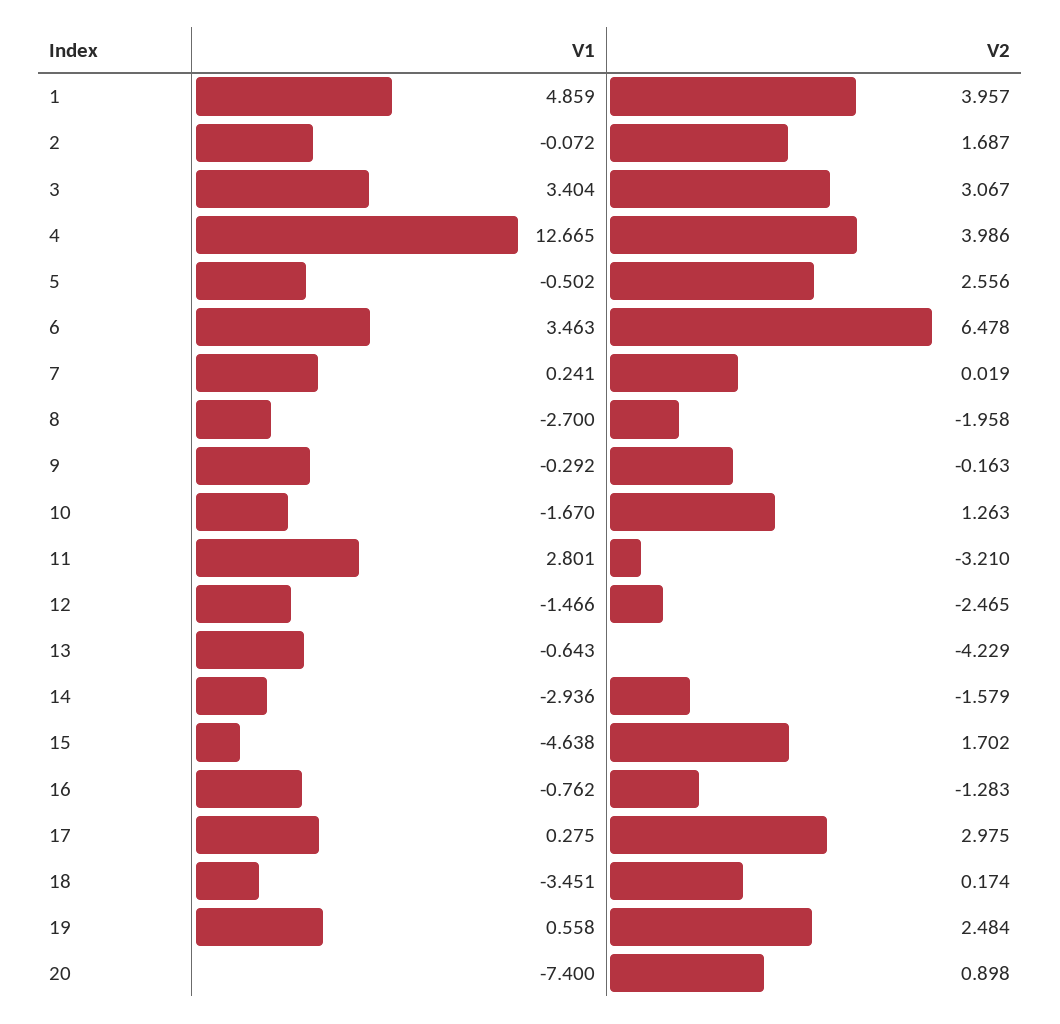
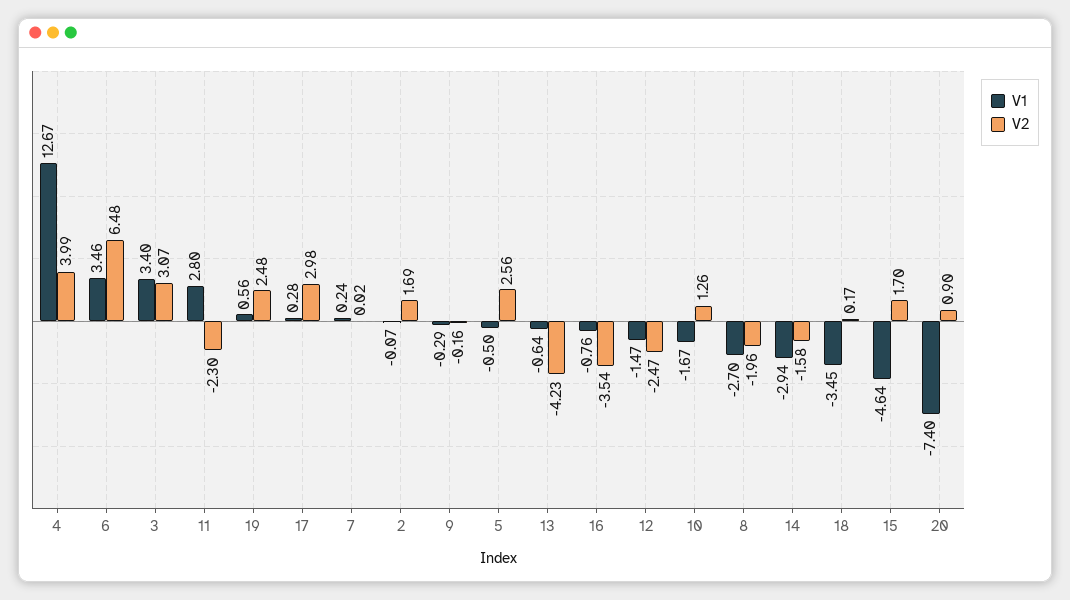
  {
    "V1": {
-     "1": 4.859,
      "2": -0.072,
      "3": 3.404,
      "4": 12.665,
      "5": -0.502,
      "6": 3.463,
      "7": 0.241,
      "8": -2.7,
      "9": -0.292,
      "10": -1.67,
      "11": 2.801,
      "12": -1.466,
      "13": -0.643,
      "14": -2.936,
      "15": -4.638,
      "16": -0.762,
      "17": 0.275,
      "18": -3.451,
      "19": 0.558,
      "20": -7.4
    },
    "V2": {
-     "1": 3.957,
      "2": 1.687,
      "3": 3.067,
      "4": 3.986,
      "5": 2.556,
      "6": 6.478,
      "7": 0.019,
      "8": -1.958,
      "9": -0.163,
      "10": 1.263,
-     "11": -3.21,
+     "11": -2.3,
      "12": -2.465,
      "13": -4.229,
      "14": -1.579,
      "15": 1.702,
-     "16": -1.283,
+     "16": -3.54,
      "17": 2.975,
      "18": 0.174,
      "19": 2.484,
      "20": 0.898
    }
  }

